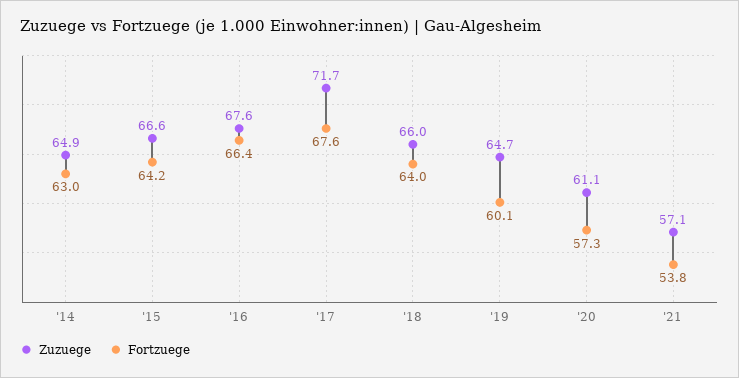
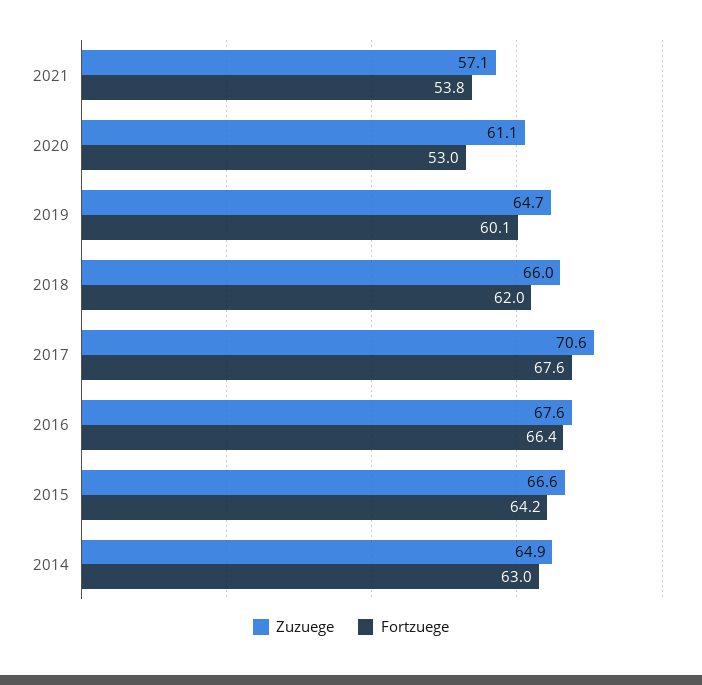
  {
    "Zuzuege": {
      "'14": 64.9,
      "'15": 66.6,
      "'16": 67.6,
-     "'17": 71.7,
+     "'17": 70.6,
      "'18": 66,
      "'19": 64.7,
      "'20": 61.1,
      "'21": 57.1
    },
    "Fortzuege": {
      "'14": 63,
      "'15": 64.2,
      "'16": 66.4,
      "'17": 67.6,
-     "'18": 64,
+     "'18": 62,
      "'19": 60.1,
-     "'20": 57.3,
+     "'20": 53,
      "'21": 53.8
    }
  }

